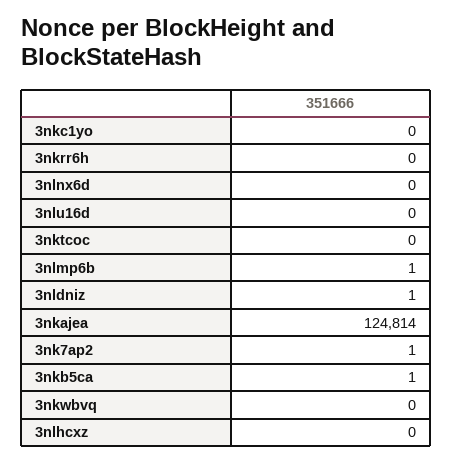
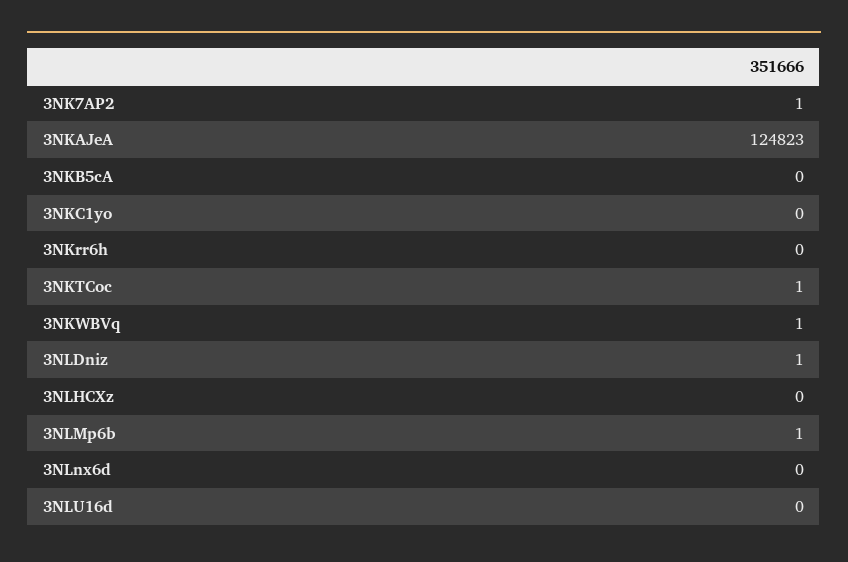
  {
    "3nkc1yo": 0,
    "3nkrr6h": 0,
    "3nlnx6d": 0,
    "3nlu16d": 0,
-   "3nktcoc": 0,
+   "3nktcoc": 1,
    "3nlmp6b": 1,
    "3nldniz": 1,
-   "3nkajea": 124814,
+   "3nkajea": 124823,
    "3nk7ap2": 1,
-   "3nkb5ca": 1,
+   "3nkb5ca": 0,
-   "3nkwbvq": 0,
+   "3nkwbvq": 1,
    "3nlhcxz": 0
  }

